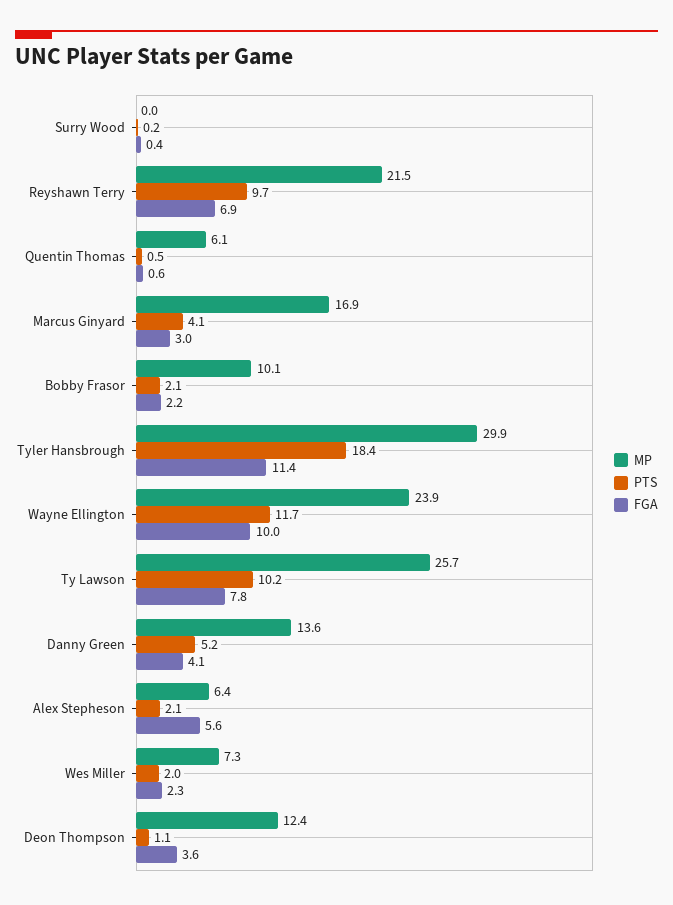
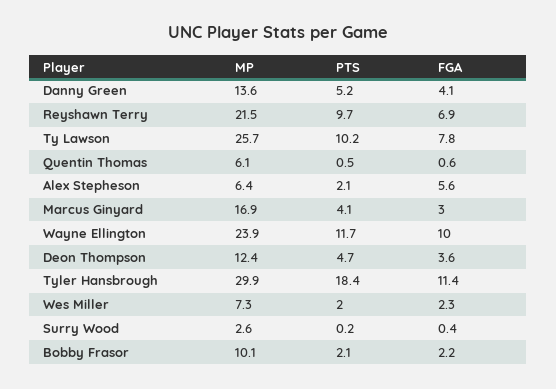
  {
    "MP": {
-     "Surry Wood": 0,
+     "Surry Wood": 2.6,
      "Reyshawn Terry": 21.5,
      "Quentin Thomas": 6.1,
      "Marcus Ginyard": 16.9,
      "Bobby Frasor": 10.1,
      "Tyler Hansbrough": 29.9,
      "Wayne Ellington": 23.9,
      "Ty Lawson": 25.7,
      "Danny Green": 13.6,
      "Alex Stepheson": 6.4,
      "Wes Miller": 7.3,
      "Deon Thompson": 12.4
    },
    "PTS": {
      "Surry Wood": 0.2,
      "Reyshawn Terry": 9.7,
      "Quentin Thomas": 0.5,
      "Marcus Ginyard": 4.1,
      "Bobby Frasor": 2.1,
      "Tyler Hansbrough": 18.4,
      "Wayne Ellington": 11.7,
      "Ty Lawson": 10.2,
      "Danny Green": 5.2,
      "Alex Stepheson": 2.1,
      "Wes Miller": 2,
-     "Deon Thompson": 1.1
+     "Deon Thompson": 4.7
    },
    "FGA": {
      "Surry Wood": 0.4,
      "Reyshawn Terry": 6.9,
      "Quentin Thomas": 0.6,
      "Marcus Ginyard": 3,
      "Bobby Frasor": 2.2,
      "Tyler Hansbrough": 11.4,
      "Wayne Ellington": 10,
      "Ty Lawson": 7.8,
      "Danny Green": 4.1,
      "Alex Stepheson": 5.6,
      "Wes Miller": 2.3,
      "Deon Thompson": 3.6
    }
  }

